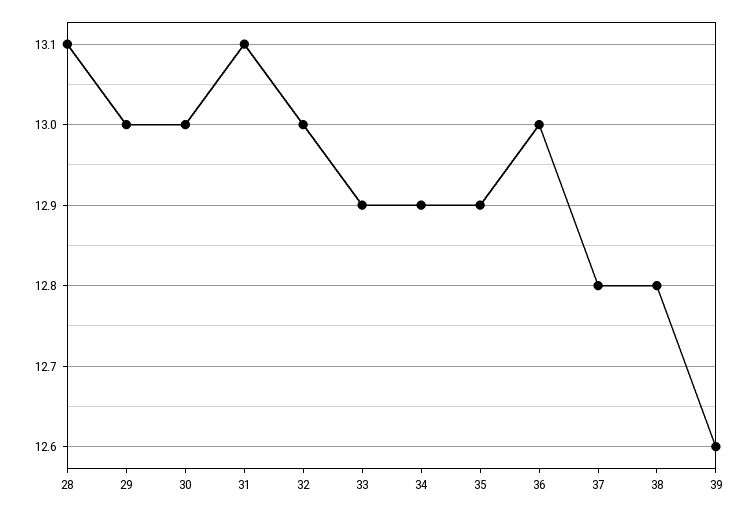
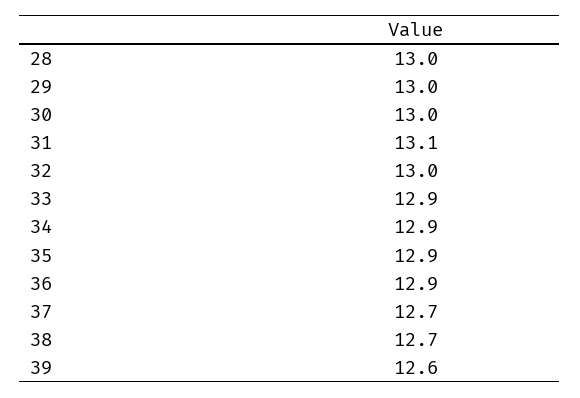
  {
-   "28": 13.1,
+   "28": 13,
    "29": 13,
    "30": 13,
    "31": 13.1,
    "32": 13,
    "33": 12.9,
    "34": 12.9,
    "35": 12.9,
-   "36": 13,
+   "36": 12.9,
-   "37": 12.8,
+   "37": 12.7,
-   "38": 12.8,
+   "38": 12.7,
    "39": 12.6
  }

